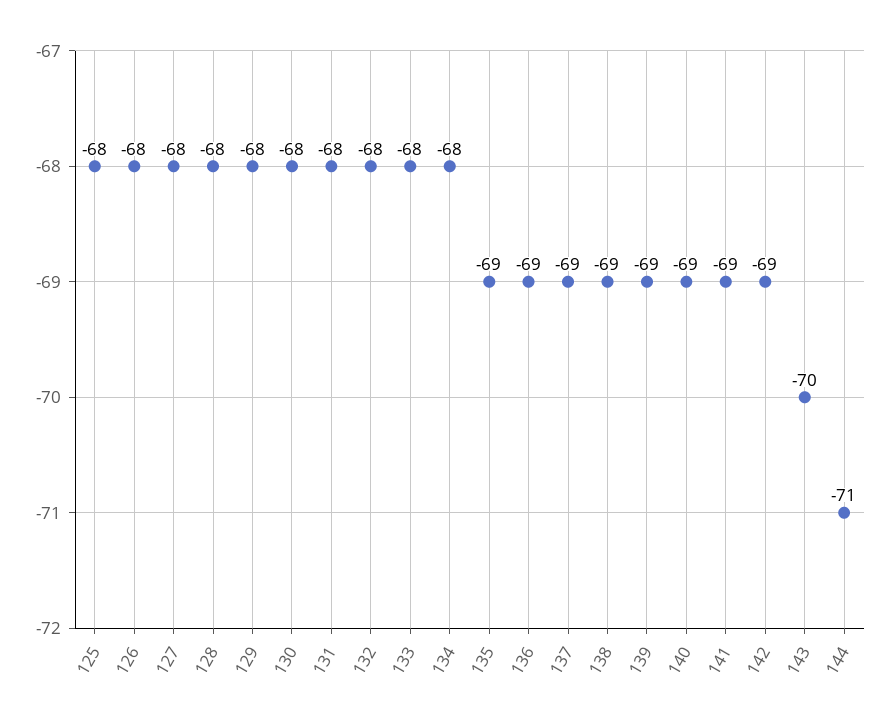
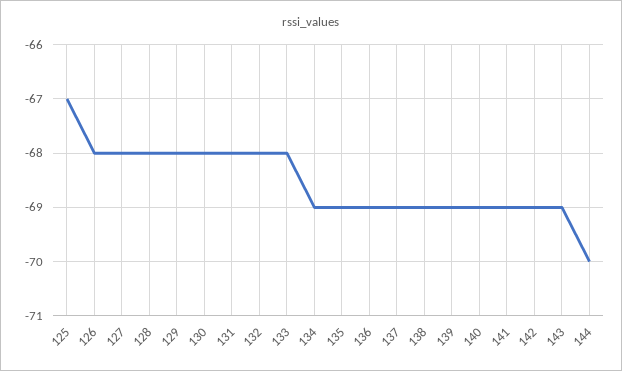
  {
-   "125": -68,
+   "125": -67,
    "126": -68,
    "127": -68,
    "128": -68,
    "129": -68,
    "130": -68,
    "131": -68,
    "132": -68,
    "133": -68,
-   "134": -68,
+   "134": -69,
    "135": -69,
    "136": -69,
    "137": -69,
    "138": -69,
    "139": -69,
    "140": -69,
    "141": -69,
    "142": -69,
-   "143": -70,
+   "143": -69,
-   "144": -71
+   "144": -70
  }

